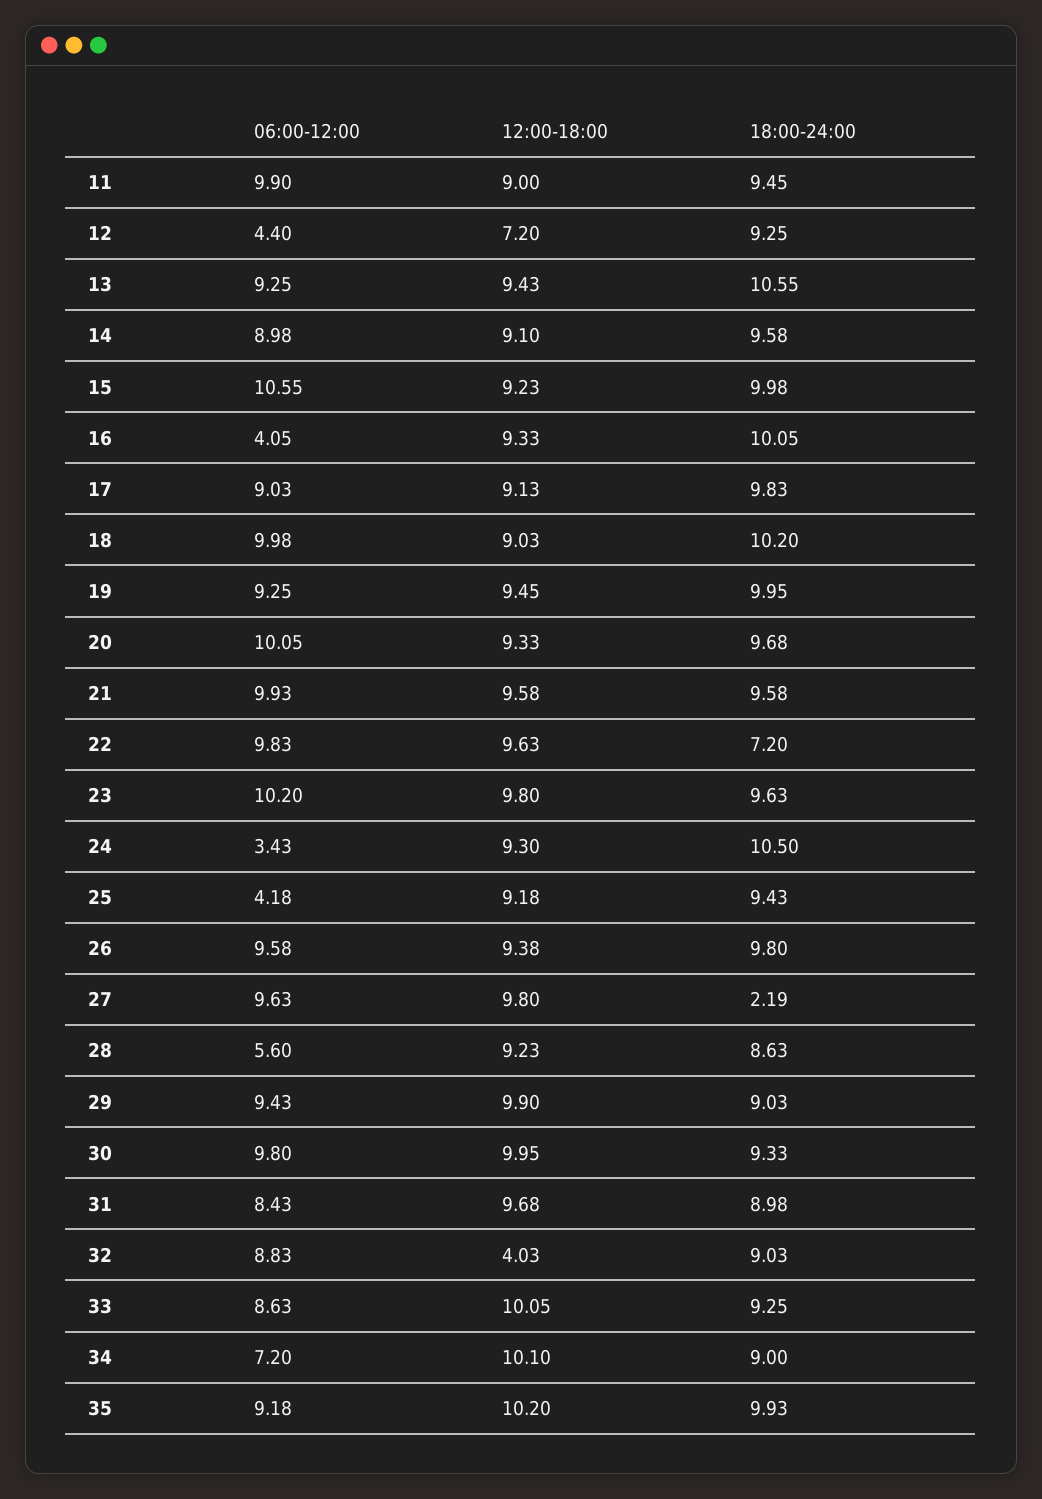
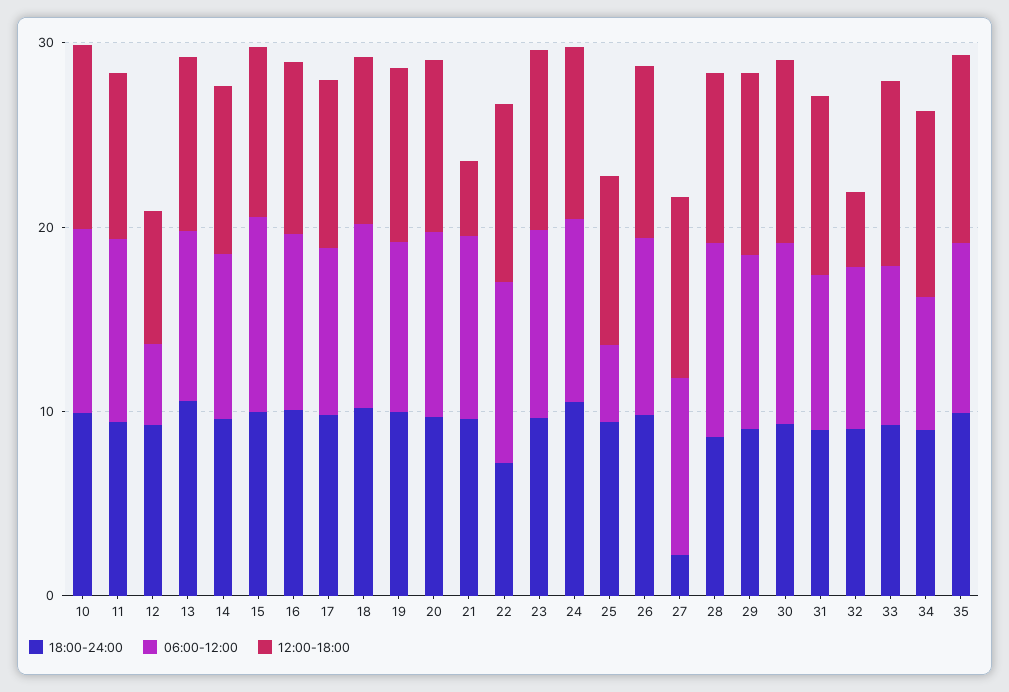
  {
    "06:00-12:00": {
      "11": 9.9,
      "12": 4.4,
      "13": 9.25,
      "14": 8.98,
      "15": 10.55,
-     "16": 4.05,
+     "16": 10,
      "17": 9.03,
      "18": 9.98,
      "19": 9.25,
      "20": 10.05,
      "21": 9.93,
      "22": 9.83,
      "23": 10.2,
-     "24": 3.43,
+     "24": 10,
      "25": 4.18,
      "26": 9.58,
      "27": 9.63,
-     "28": 5.6,
+     "28": 10,
      "29": 9.43,
      "30": 9.8,
      "31": 8.43,
      "32": 8.83,
      "33": 8.63,
      "34": 7.2,
-     "35": 9.18
+     "35": 9.18,
+     "10": 10
    },
    "12:00-18:00": {
      "11": 9,
      "12": 7.2,
      "13": 9.43,
      "14": 9.1,
      "15": 9.23,
      "16": 9.33,
      "17": 9.13,
      "18": 9.03,
      "19": 9.45,
      "20": 9.33,
-     "21": 9.58,
+     "21": 4,
      "22": 9.63,
      "23": 9.8,
      "24": 9.3,
      "25": 9.18,
      "26": 9.38,
      "27": 9.8,
      "28": 9.23,
      "29": 9.9,
      "30": 9.95,
      "31": 9.68,
      "32": 4.03,
      "33": 10.05,
      "34": 10.1,
-     "35": 10.2
+     "35": 10.2,
+     "10": 10
    },
    "18:00-24:00": {
      "11": 9.45,
      "12": 9.25,
      "13": 10.55,
      "14": 9.58,
      "15": 9.98,
      "16": 10.05,
      "17": 9.83,
      "18": 10.2,
      "19": 9.95,
      "20": 9.68,
      "21": 9.58,
      "22": 7.2,
      "23": 9.63,
      "24": 10.5,
      "25": 9.43,
      "26": 9.8,
      "27": 2.19,
      "28": 8.63,
      "29": 9.03,
      "30": 9.33,
      "31": 8.98,
      "32": 9.03,
      "33": 9.25,
      "34": 9,
-     "35": 9.93
+     "35": 9.93,
+     "10": 10
    }
  }

